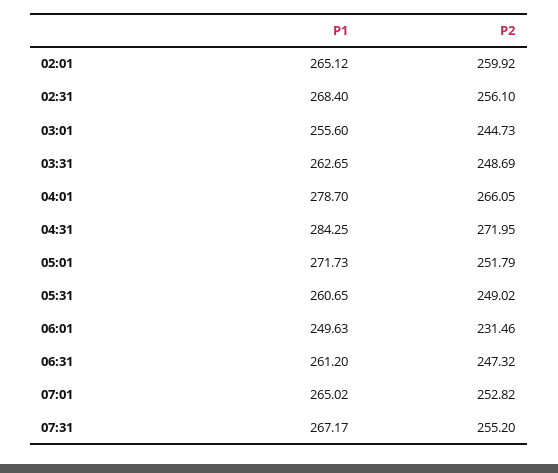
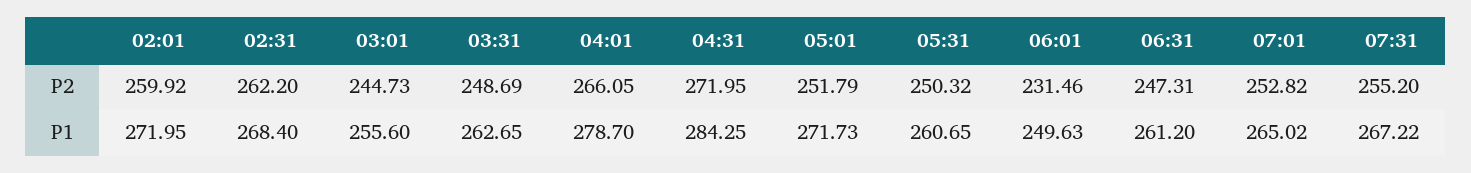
  {
    "P1": {
-     "02:01": 265.12,
+     "02:01": 271.95,
      "02:31": 268.4,
      "03:01": 255.6,
      "03:31": 262.65,
      "04:01": 278.7,
      "04:31": 284.25,
      "05:01": 271.73,
      "05:31": 260.65,
      "06:01": 249.63,
      "06:31": 261.2,
      "07:01": 265.02,
-     "07:31": 267.17
+     "07:31": 267.22
    },
    "P2": {
      "02:01": 259.92,
-     "02:31": 256.1,
+     "02:31": 262.2,
      "03:01": 244.73,
      "03:31": 248.69,
      "04:01": 266.05,
      "04:31": 271.95,
      "05:01": 251.79,
-     "05:31": 249.02,
+     "05:31": 250.32,
      "06:01": 231.46,
-     "06:31": 247.32,
+     "06:31": 247.31,
      "07:01": 252.82,
      "07:31": 255.2
    }
  }

